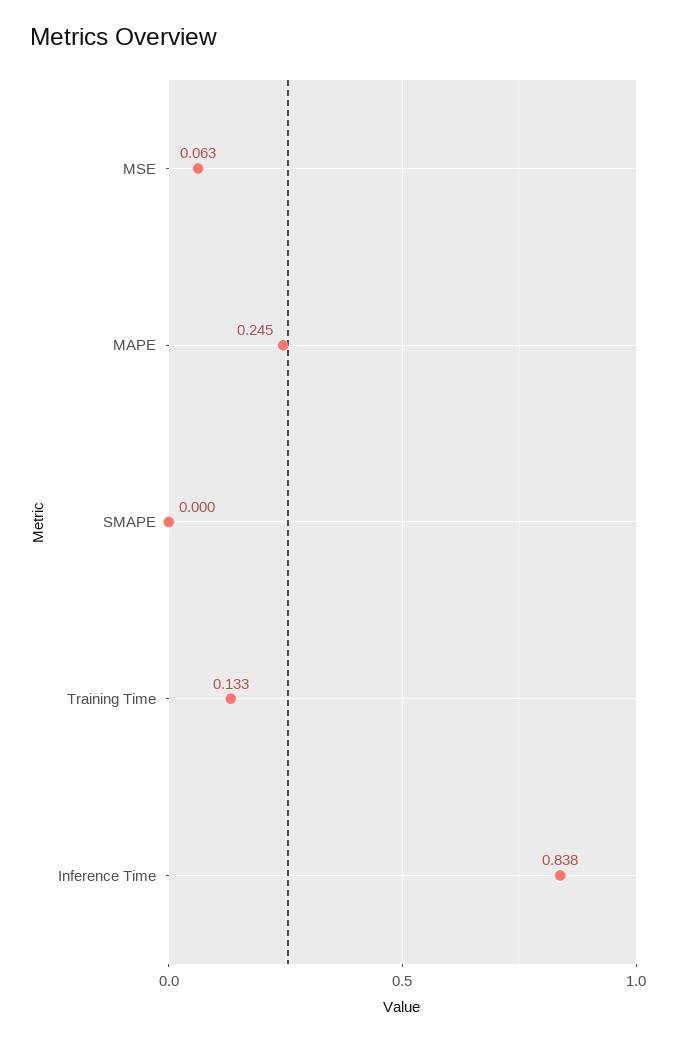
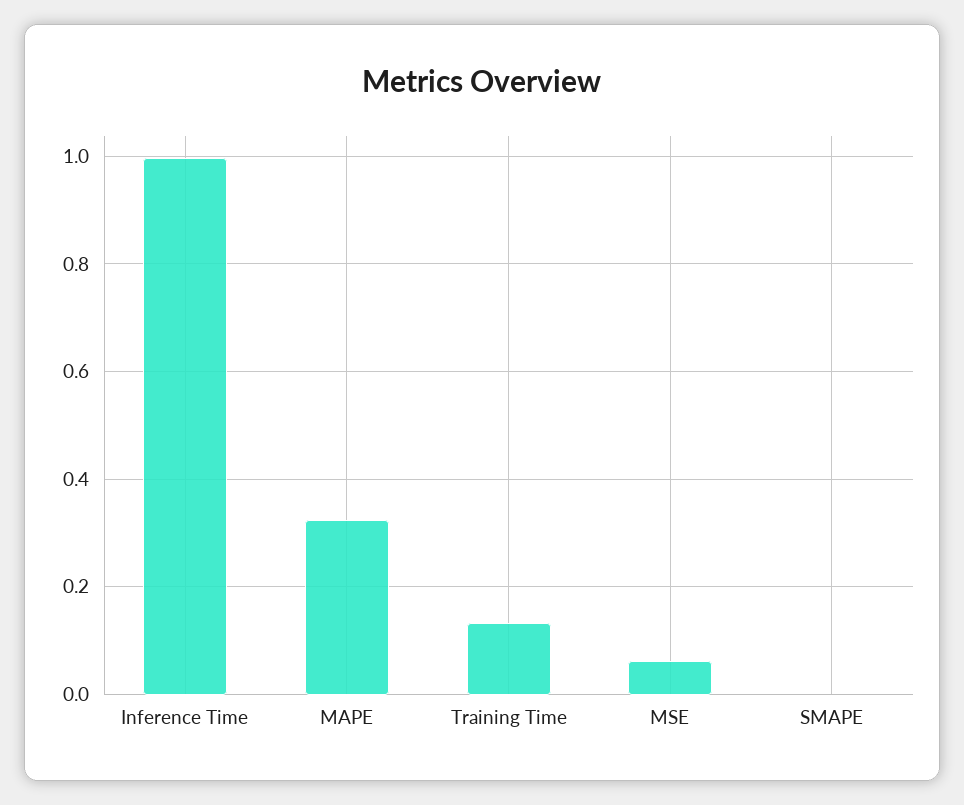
  {
    "MSE": 0.063,
-   "MAPE": 0.245,
+   "MAPE": 0.32,
    "SMAPE": 0,
    "Training Time": 0.133,
-   "Inference Time": 0.838
+   "Inference Time": 1
  }

